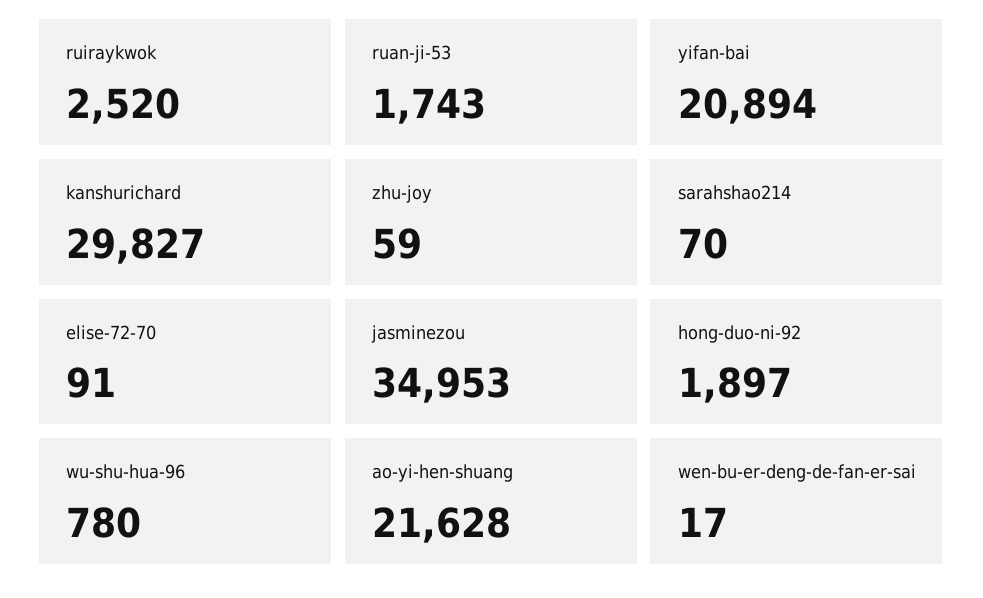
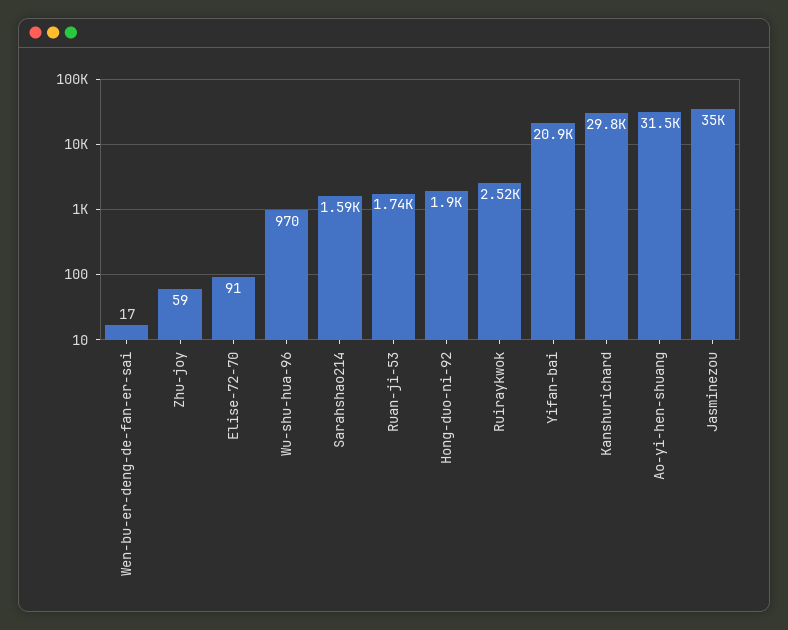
  {
    "ruiraykwok": 2520,
    "ruan-ji-53": 1743,
    "yifan-bai": 20894,
    "kanshurichard": 29827,
    "zhu-joy": 59,
-   "sarahshao214": 70,
+   "sarahshao214": 1590,
    "elise-72-70": 91,
    "jasminezou": 34953,
    "hong-duo-ni-92": 1897,
-   "wu-shu-hua-96": 780,
+   "wu-shu-hua-96": 970,
-   "ao-yi-hen-shuang": 21628,
+   "ao-yi-hen-shuang": 31500,
    "wen-bu-er-deng-de-fan-er-sai": 17
  }

